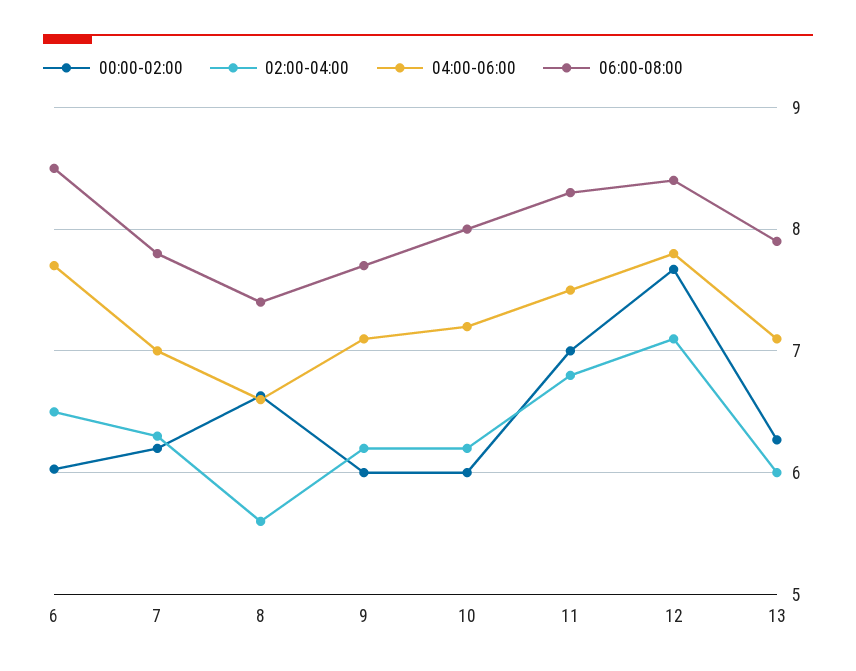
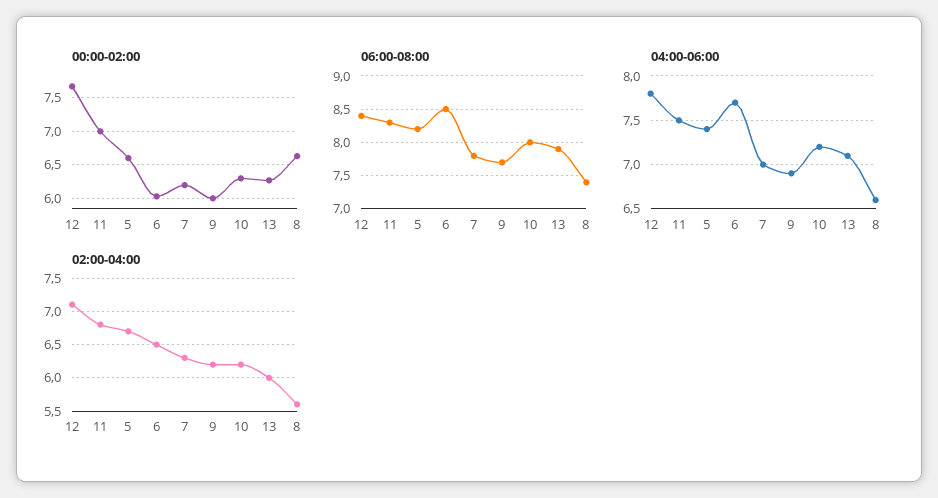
  {
    "00:00-02:00": {
      "6": 6,
      "7": 6.2,
      "8": 6.6,
      "9": 6,
-     "10": 6,
+     "10": 6.3,
      "11": 7,
      "12": 7.7,
-     "13": 6.3
+     "13": 6.3,
+     "5": 6.6
    },
    "02:00-04:00": {
      "6": 6.5,
      "7": 6.3,
      "8": 5.6,
      "9": 6.2,
      "10": 6.2,
      "11": 6.8,
      "12": 7.1,
-     "13": 6
+     "13": 6,
+     "5": 6.7
    },
    "04:00-06:00": {
      "6": 7.7,
      "7": 7,
      "8": 6.6,
-     "9": 7.1,
+     "9": 6.9,
      "10": 7.2,
      "11": 7.5,
      "12": 7.8,
-     "13": 7.1
+     "13": 7.1,
+     "5": 7.4
    },
    "06:00-08:00": {
      "6": 8.5,
      "7": 7.8,
      "8": 7.4,
      "9": 7.7,
      "10": 8,
      "11": 8.3,
      "12": 8.4,
-     "13": 7.9
+     "13": 7.9,
+     "5": 8.2
    }
  }

